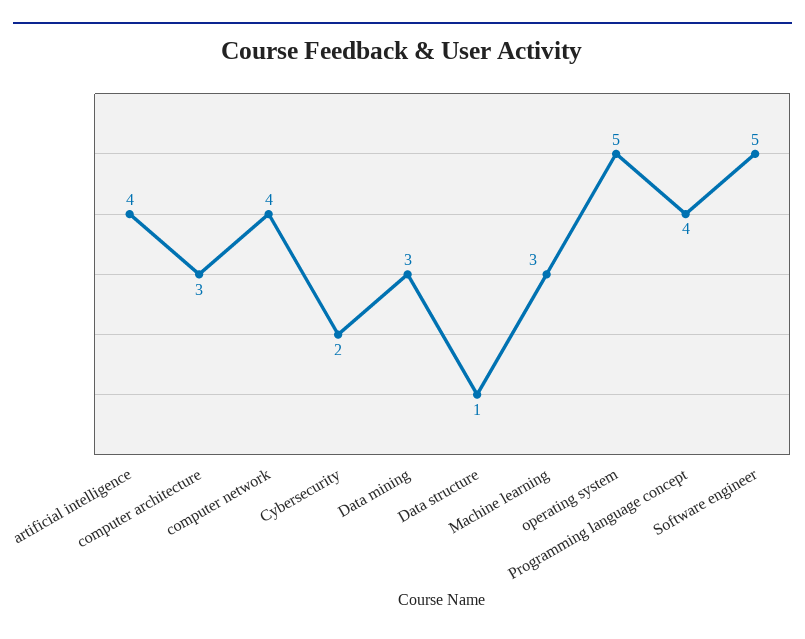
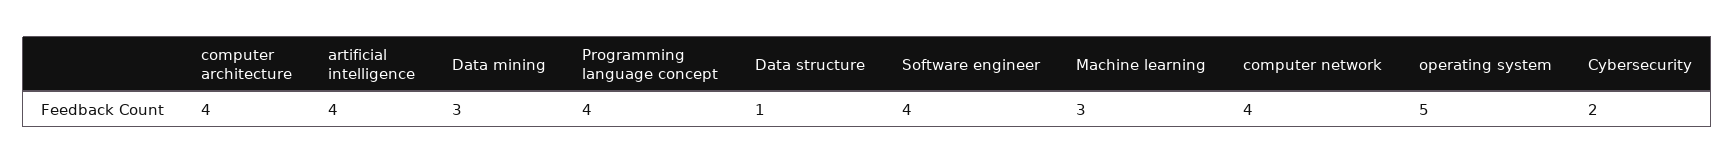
  {
    "artificial intelligence": 4,
-   "computer architecture": 3,
+   "computer architecture": 4,
    "computer network": 4,
    "Cybersecurity": 2,
    "Data mining": 3,
    "Data structure": 1,
    "Machine learning": 3,
    "operating system": 5,
    "Programming language concept": 4,
-   "Software engineer": 5
+   "Software engineer": 4
  }

